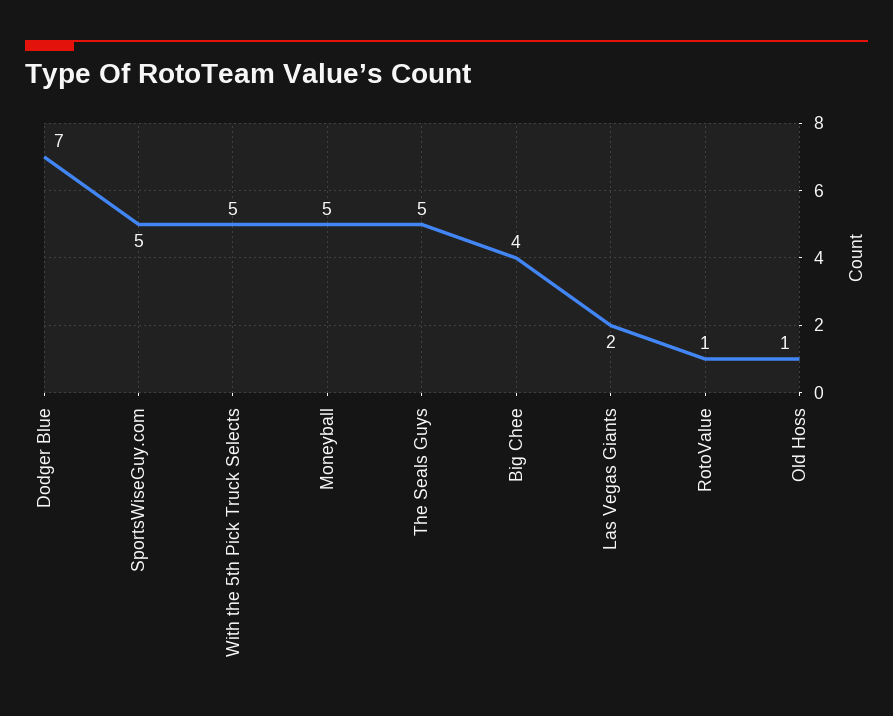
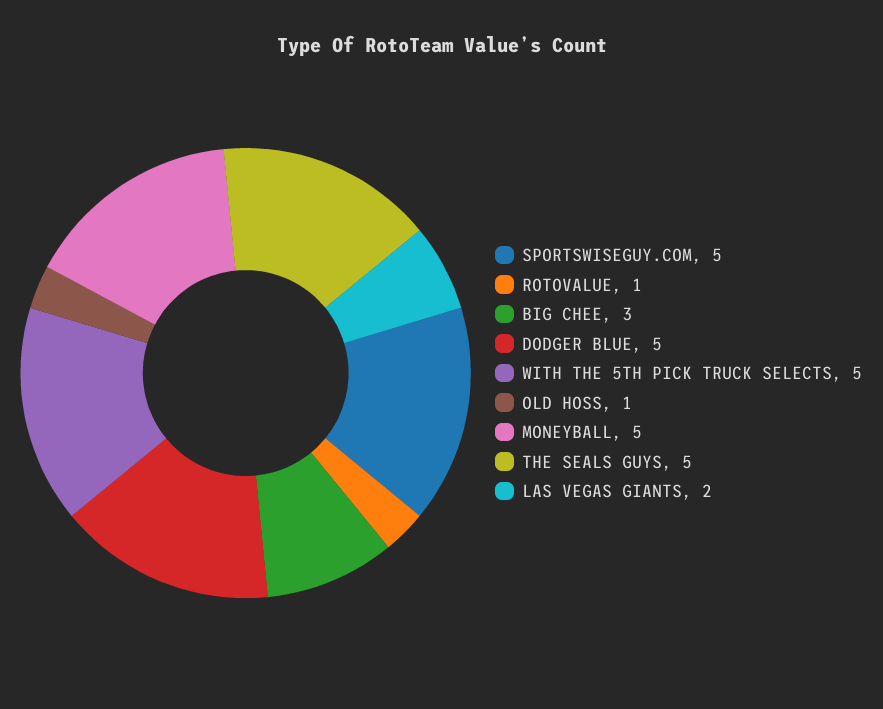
  {
-   "Dodger Blue": 7,
+   "Dodger Blue": 5,
    "SportsWiseGuy.com": 5,
    "With the 5th Pick Truck Selects": 5,
    "Moneyball": 5,
    "The Seals Guys": 5,
-   "Big Chee": 4,
+   "Big Chee": 3,
    "Las Vegas Giants": 2,
    "RotoValue": 1,
    "Old Hoss": 1
  }

